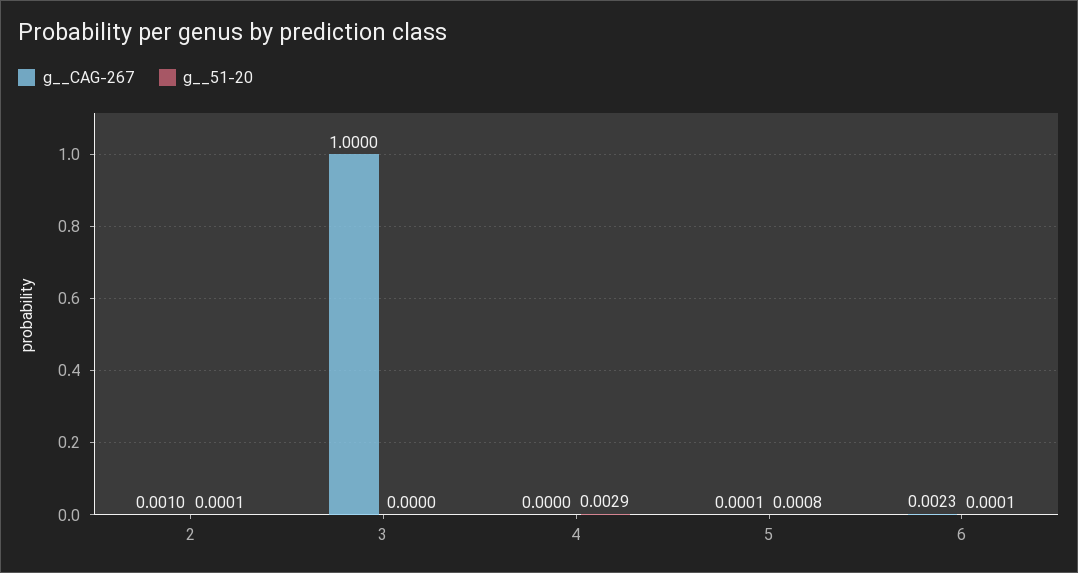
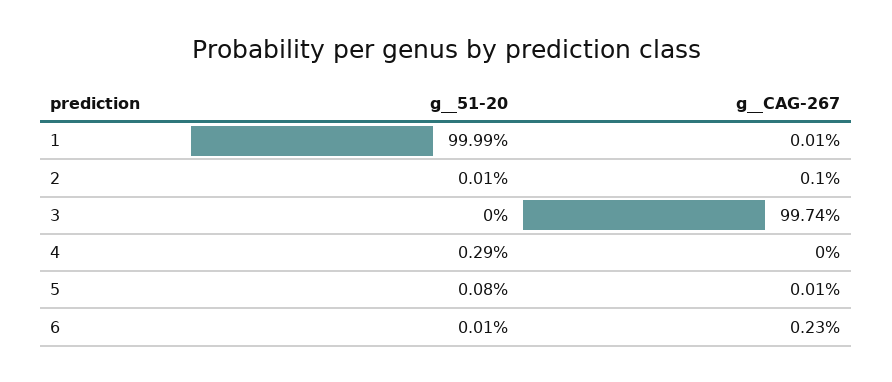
  {
    "g__CAG-267": {
      "2": 0.001,
-     "3": 1,
+     "3": 0.9974,
      "4": 0,
      "5": 0.0001,
-     "6": 0.0023
+     "6": 0.0023,
+     "1": 0.0001
    },
    "g__51-20": {
      "2": 0.0001,
      "3": 0,
      "4": 0.0029,
      "5": 0.0008,
-     "6": 0.0001
+     "6": 0.0001,
+     "1": 0.9999
    }
  }

